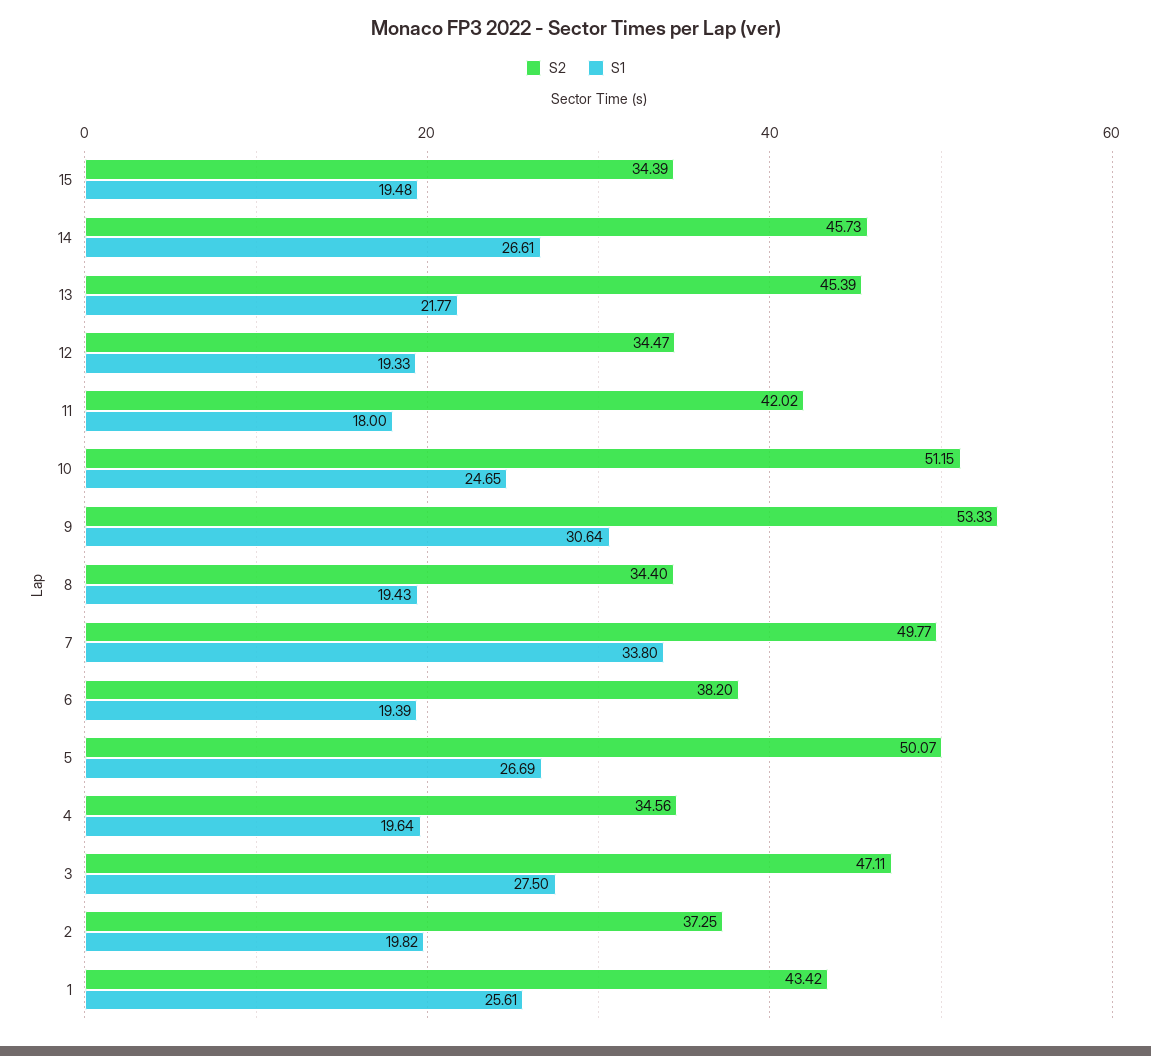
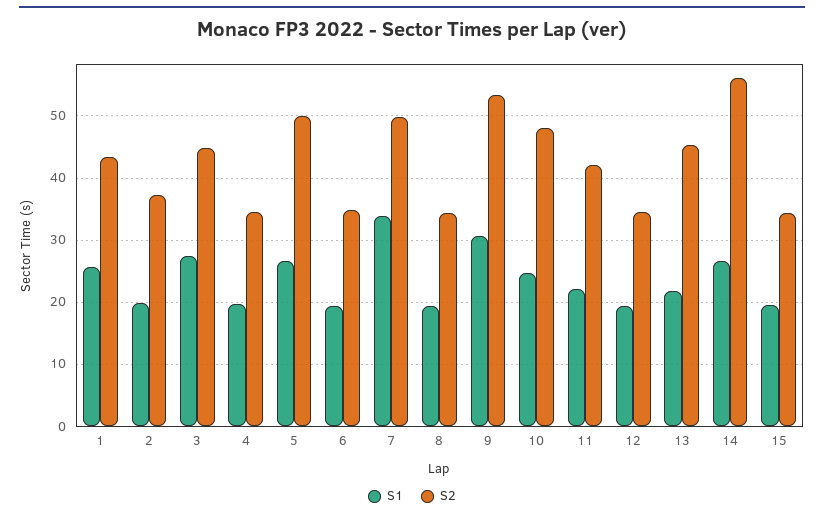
  {
    "S2": {
      "15": 34.39,
-     "14": 45.73,
+     "14": 56,
      "13": 45.39,
      "12": 34.47,
      "11": 42.02,
-     "10": 51.15,
+     "10": 48,
      "9": 53.33,
      "8": 34.4,
      "7": 49.77,
-     "6": 38.2,
+     "6": 35,
      "5": 50.07,
      "4": 34.56,
-     "3": 47.11,
+     "3": 45,
      "2": 37.25,
      "1": 43.42
    },
    "S1": {
      "15": 19.48,
      "14": 26.61,
      "13": 21.77,
      "12": 19.33,
-     "11": 18,
+     "11": 22,
      "10": 24.65,
      "9": 30.64,
      "8": 19.43,
      "7": 33.8,
      "6": 19.39,
      "5": 26.69,
      "4": 19.64,
      "3": 27.5,
      "2": 19.82,
      "1": 25.61
    }
  }

